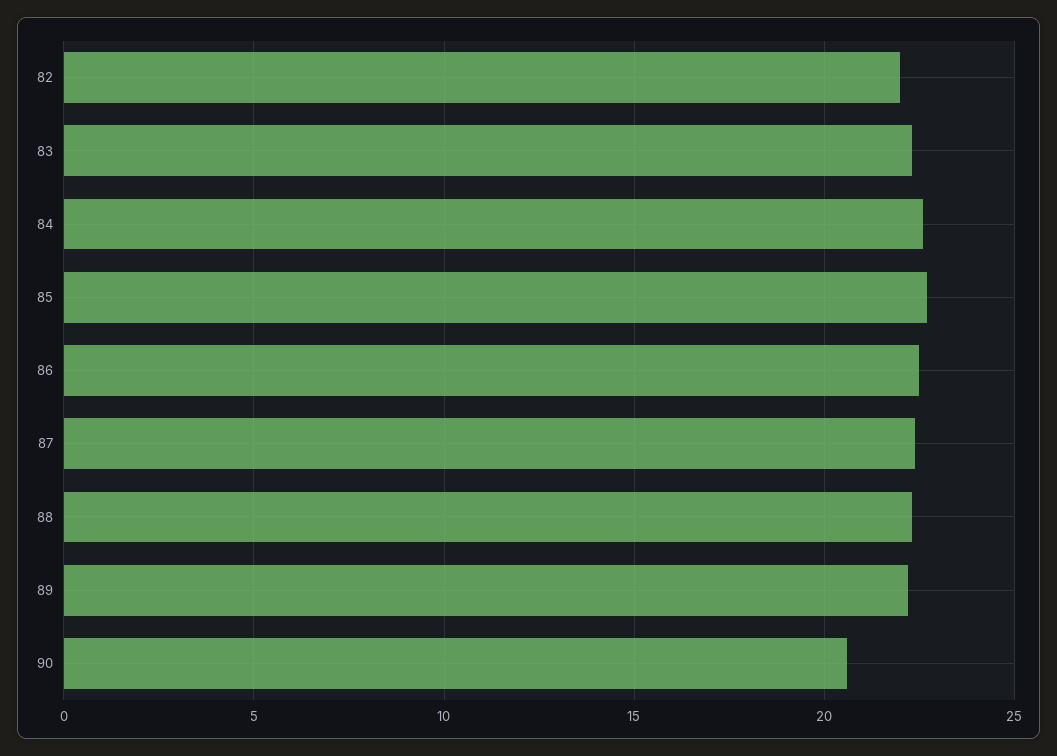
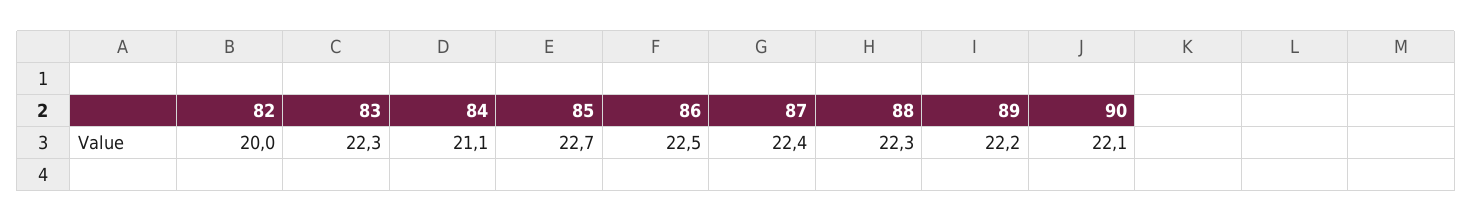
  {
-   "82": 22,
+   "82": 20,
    "83": 22.3,
-   "84": 22.5,
+   "84": 21.1,
    "85": 22.7,
    "86": 22.5,
    "87": 22.4,
    "88": 22.3,
    "89": 22.2,
-   "90": 20.5
+   "90": 22.1
  }

